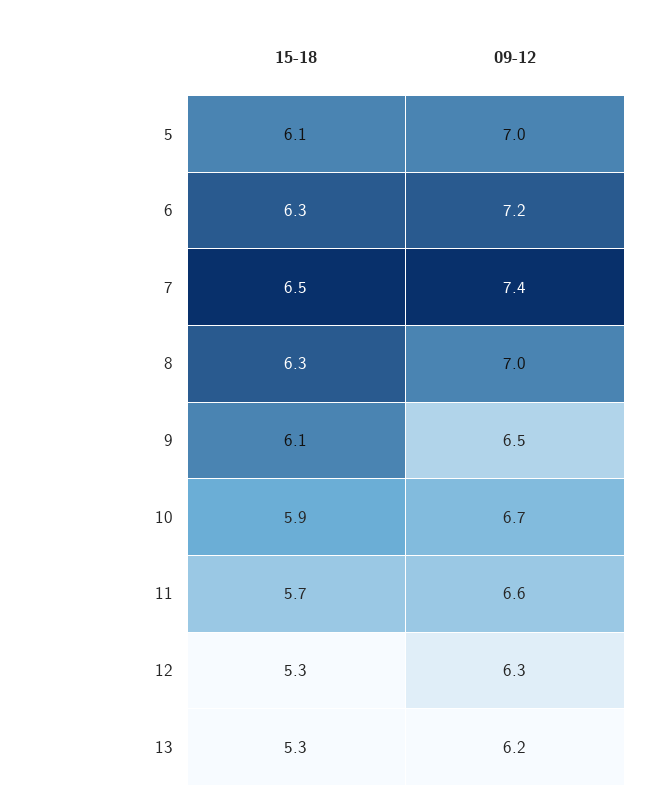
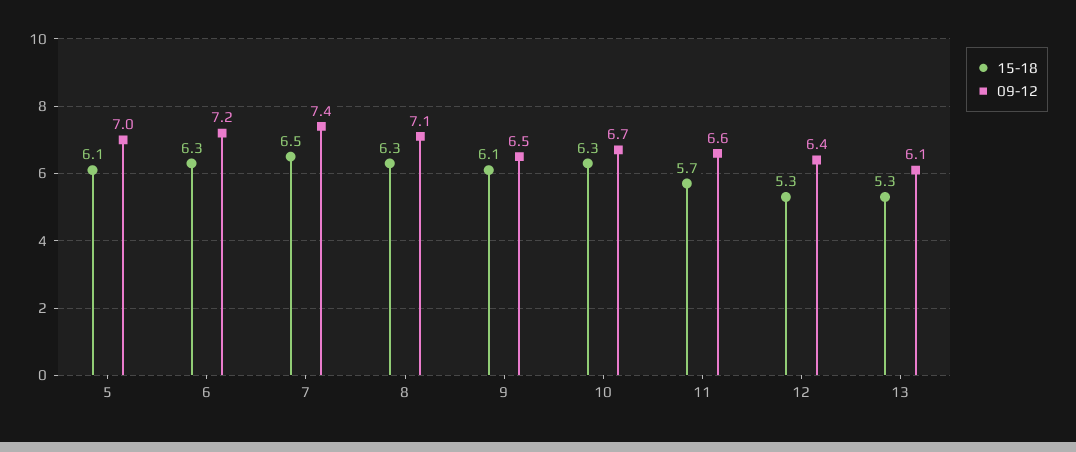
  {
    "15-18": {
      "5": 6.1,
      "6": 6.3,
      "7": 6.5,
      "8": 6.3,
      "9": 6.1,
-     "10": 5.9,
+     "10": 6.3,
      "11": 5.7,
      "12": 5.3,
      "13": 5.3
    },
    "09-12": {
      "5": 7,
      "6": 7.2,
      "7": 7.4,
-     "8": 7,
+     "8": 7.1,
      "9": 6.5,
      "10": 6.7,
      "11": 6.6,
-     "12": 6.3,
+     "12": 6.4,
-     "13": 6.2
+     "13": 6.1
    }
  }

